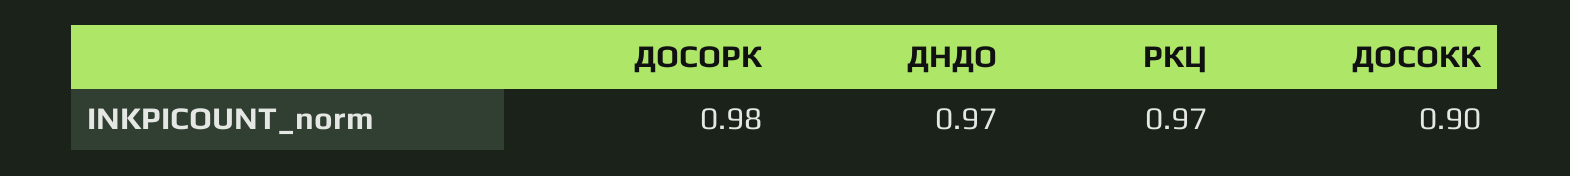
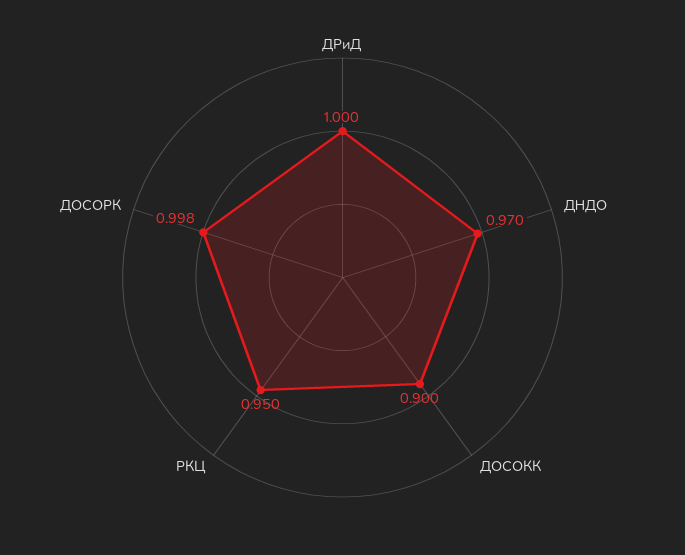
  {
-   "ДОСОРК": 0.98,
+   "ДОСОРК": 0.998,
    "ДНДО": 0.97,
-   "РКЦ": 0.97,
+   "РКЦ": 0.95,
-   "ДОСОКК": 0.9
+   "ДОСОКК": 0.9,
+   "ДРиД": 1
  }

